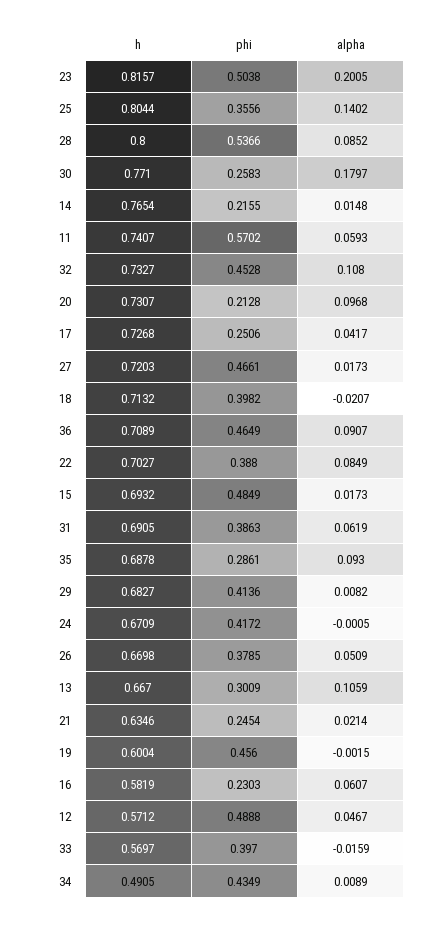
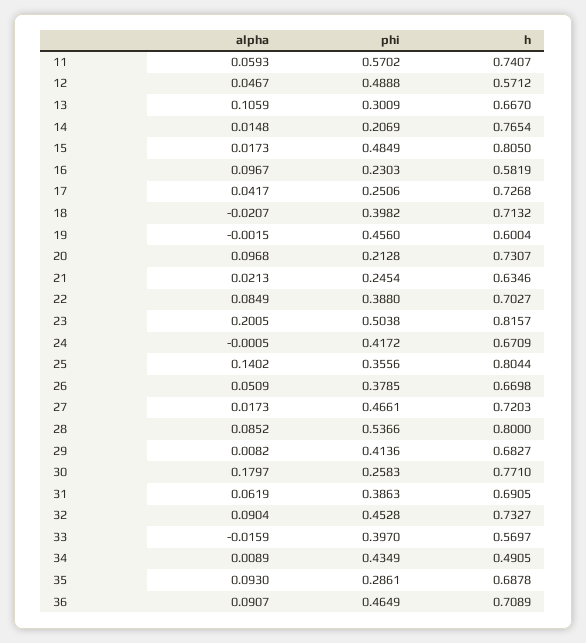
  {
    "h": {
      "23": 0.8157,
      "25": 0.8044,
      "28": 0.8,
      "30": 0.771,
      "14": 0.7654,
      "11": 0.7407,
      "32": 0.7327,
      "20": 0.7307,
      "17": 0.7268,
      "27": 0.7203,
      "18": 0.7132,
      "36": 0.7089,
      "22": 0.7027,
-     "15": 0.6932,
+     "15": 0.805,
      "31": 0.6905,
      "35": 0.6878,
      "29": 0.6827,
      "24": 0.6709,
      "26": 0.6698,
      "13": 0.667,
      "21": 0.6346,
      "19": 0.6004,
      "16": 0.5819,
      "12": 0.5712,
      "33": 0.5697,
      "34": 0.4905
    },
    "phi": {
      "23": 0.5038,
      "25": 0.3556,
      "28": 0.5366,
      "30": 0.2583,
-     "14": 0.2155,
+     "14": 0.2069,
      "11": 0.5702,
      "32": 0.4528,
      "20": 0.2128,
      "17": 0.2506,
      "27": 0.4661,
      "18": 0.3982,
      "36": 0.4649,
      "22": 0.388,
      "15": 0.4849,
      "31": 0.3863,
      "35": 0.2861,
      "29": 0.4136,
      "24": 0.4172,
      "26": 0.3785,
      "13": 0.3009,
      "21": 0.2454,
      "19": 0.456,
      "16": 0.2303,
      "12": 0.4888,
      "33": 0.397,
      "34": 0.4349
    },
    "alpha": {
      "23": 0.2005,
      "25": 0.1402,
      "28": 0.0852,
      "30": 0.1797,
      "14": 0.0148,
      "11": 0.0593,
-     "32": 0.108,
+     "32": 0.0904,
      "20": 0.0968,
      "17": 0.0417,
      "27": 0.0173,
      "18": -0.0207,
      "36": 0.0907,
      "22": 0.0849,
      "15": 0.0173,
      "31": 0.0619,
      "35": 0.093,
      "29": 0.0082,
      "24": -0.0005,
      "26": 0.0509,
      "13": 0.1059,
-     "21": 0.0214,
+     "21": 0.0213,
      "19": -0.0015,
-     "16": 0.0607,
+     "16": 0.0967,
      "12": 0.0467,
      "33": -0.0159,
      "34": 0.0089
    }
  }

